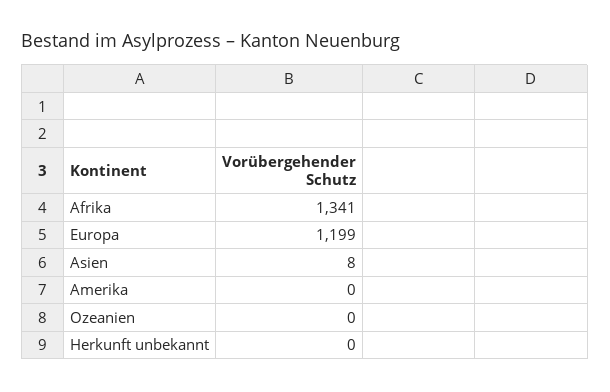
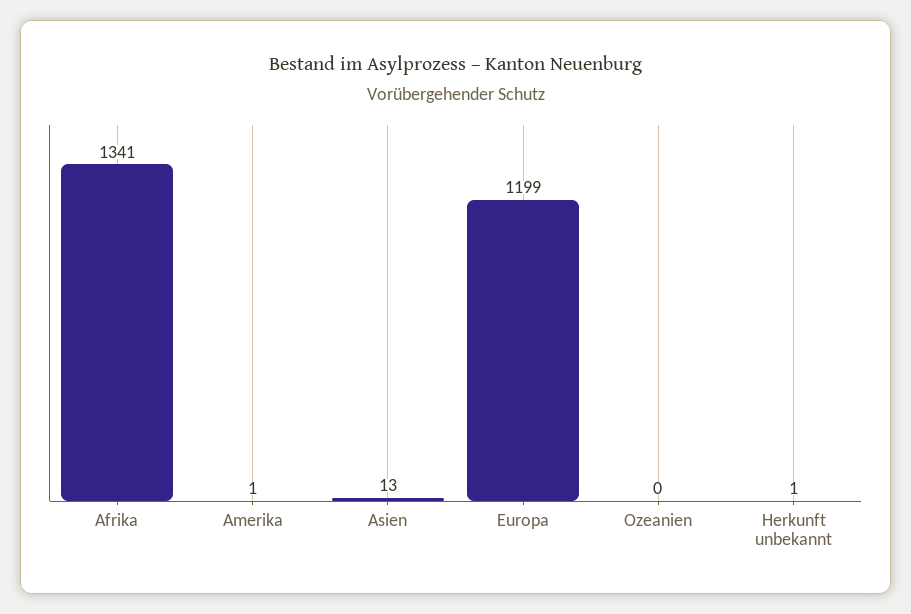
  {
    "Afrika": 1341,
    "Europa": 1199,
-   "Asien": 8,
+   "Asien": 13,
-   "Amerika": 0,
+   "Amerika": 1,
    "Ozeanien": 0,
-   "Herkunft unbekannt": 0
+   "Herkunft unbekannt": 1
  }

